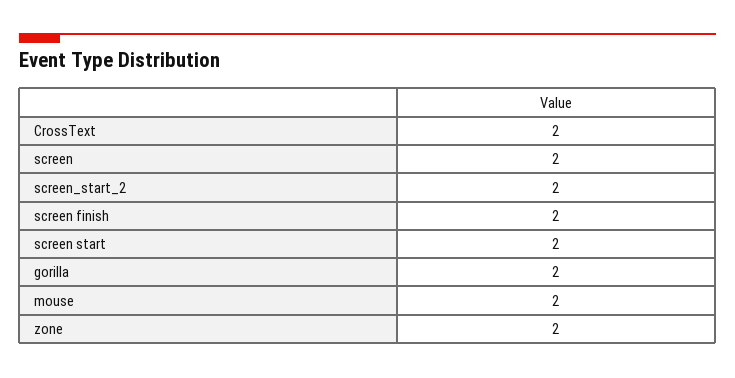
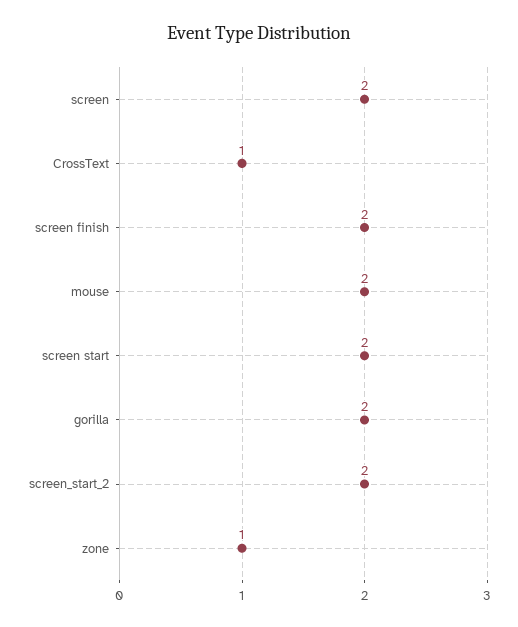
  {
-   "CrossText": 2,
+   "CrossText": 1,
    "screen": 2,
    "screen_start_2": 2,
    "screen finish": 2,
    "screen start": 2,
    "gorilla": 2,
    "mouse": 2,
-   "zone": 2
+   "zone": 1
  }

